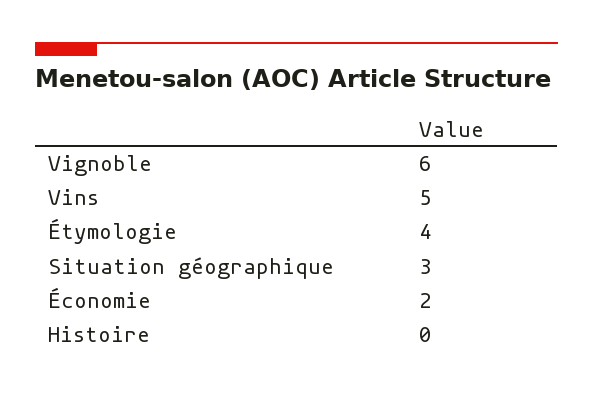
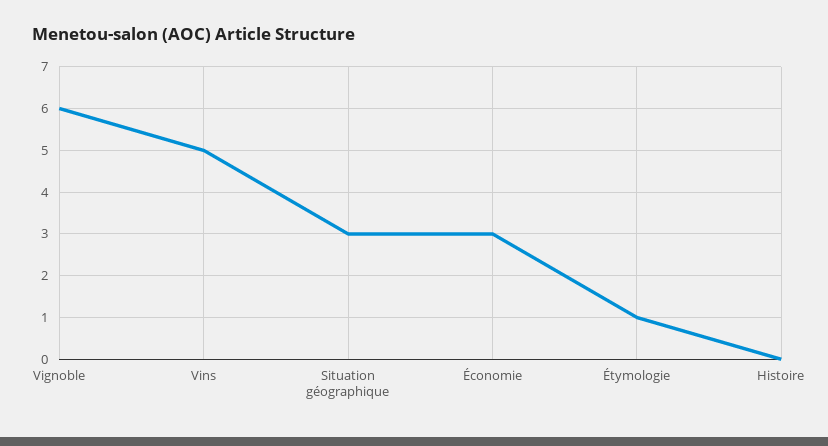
  {
    "Vignoble": 6,
    "Vins": 5,
-   "Étymologie": 4,
+   "Étymologie": 1,
    "Situation géographique": 3,
-   "Économie": 2,
+   "Économie": 3,
    "Histoire": 0
  }

